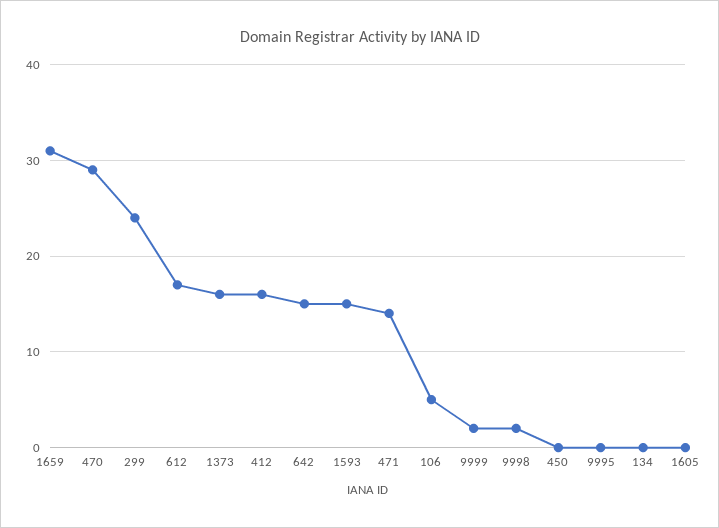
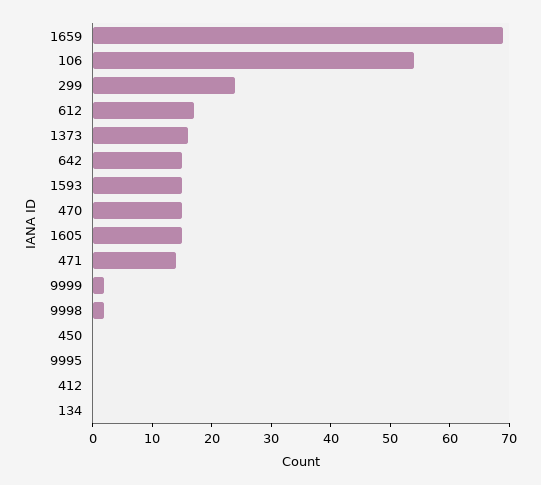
  {
-   "1659": 31,
+   "1659": 70,
-   "470": 29,
+   "470": 15,
    "299": 24,
    "612": 17,
    "1373": 16,
-   "412": 16,
+   "412": 0,
    "642": 15,
    "1593": 15,
    "471": 14,
-   "106": 5,
+   "106": 55,
    "9999": 2,
    "9998": 2,
    "450": 0,
    "9995": 0,
    "134": 0,
-   "1605": 0
+   "1605": 15
  }

